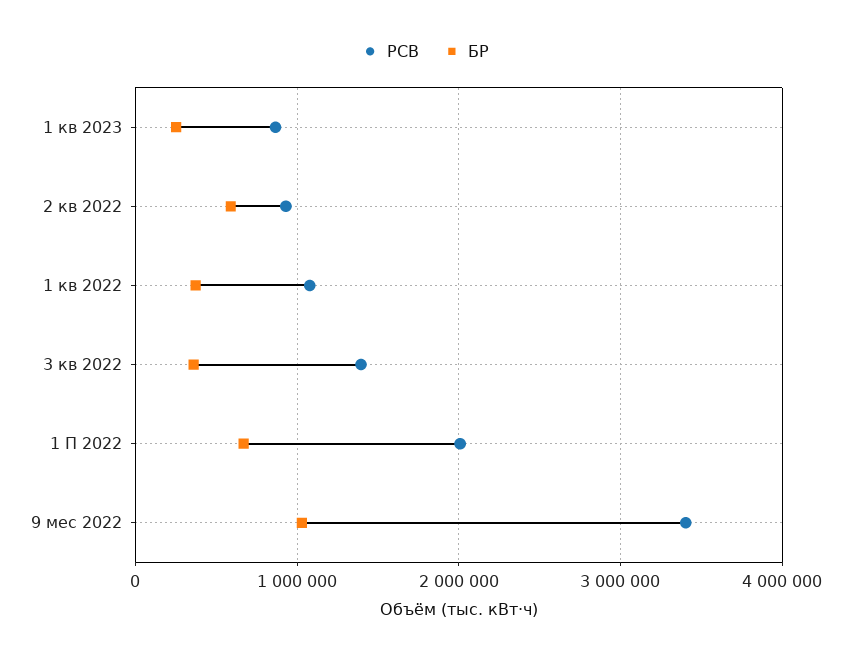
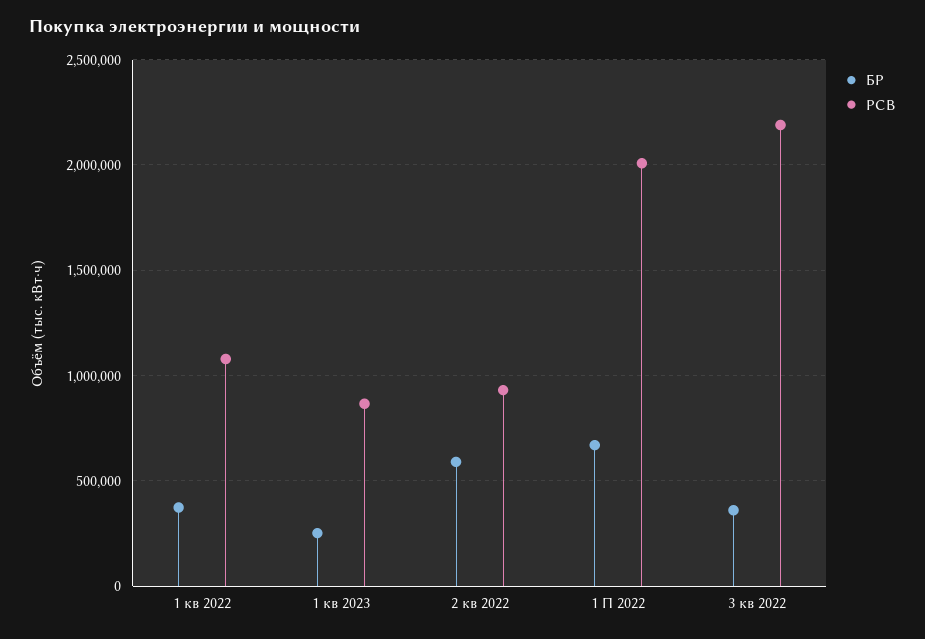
  {
    "РСВ": {
      "1 кв 2023": 850000,
      "2 кв 2022": 950000,
      "1 кв 2022": 1100000,
-     "3 кв 2022": 1400000,
+     "3 кв 2022": 2200000,
-     "1 П 2022": 2000000,
+     "1 П 2022": 2000000
-     "9 мес 2022": 3400000
    },
    "БР": {
      "1 кв 2023": 250000,
      "2 кв 2022": 600000,
      "1 кв 2022": 350000,
      "3 кв 2022": 350000,
-     "1 П 2022": 650000,
+     "1 П 2022": 650000
-     "9 мес 2022": 1000000
    }
  }

